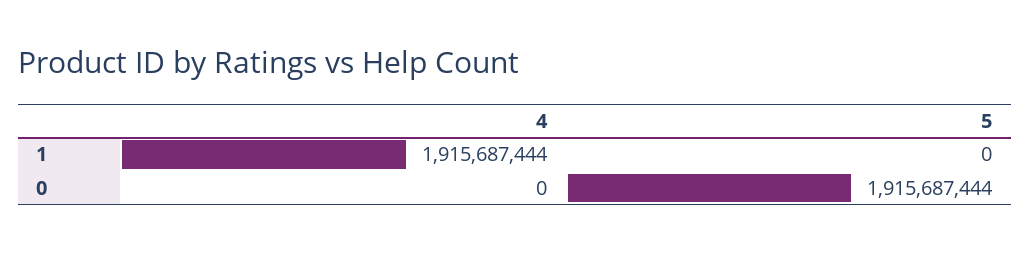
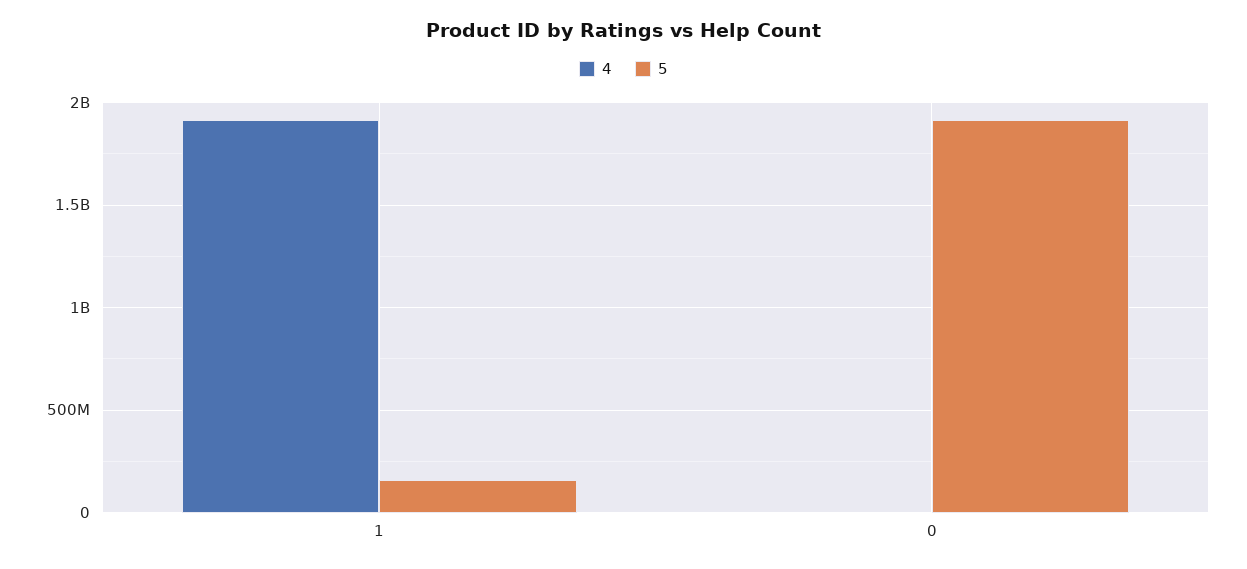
  {
    "4": {
      "1": 1915687444,
      "0": 0
    },
    "5": {
-     "1": 0,
+     "1": 150000000,
      "0": 1915687444
    }
  }

